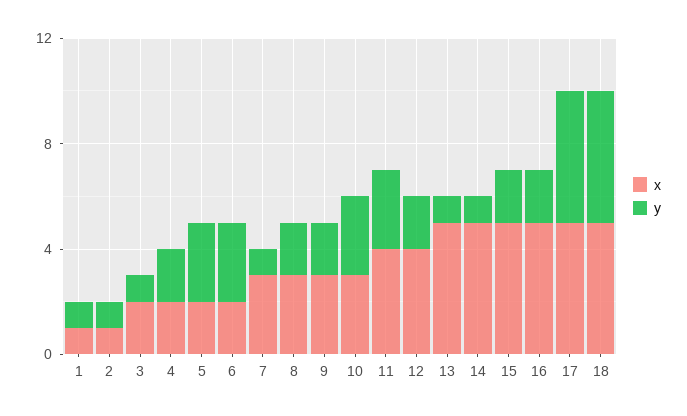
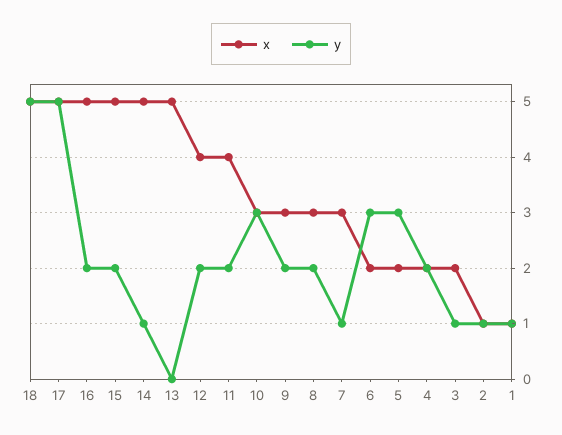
  {
    "x": {
      "1": 1,
      "2": 1,
      "3": 2,
      "4": 2,
      "5": 2,
      "6": 2,
      "7": 3,
      "8": 3,
      "9": 3,
      "10": 3,
      "11": 4,
      "12": 4,
      "13": 5,
      "14": 5,
      "15": 5,
      "16": 5,
      "17": 5,
      "18": 5
    },
    "y": {
      "1": 1,
      "2": 1,
      "3": 1,
      "4": 2,
      "5": 3,
      "6": 3,
      "7": 1,
      "8": 2,
      "9": 2,
      "10": 3,
-     "11": 3,
+     "11": 2,
      "12": 2,
-     "13": 1,
+     "13": 0,
      "14": 1,
      "15": 2,
      "16": 2,
      "17": 5,
      "18": 5
    }
  }

